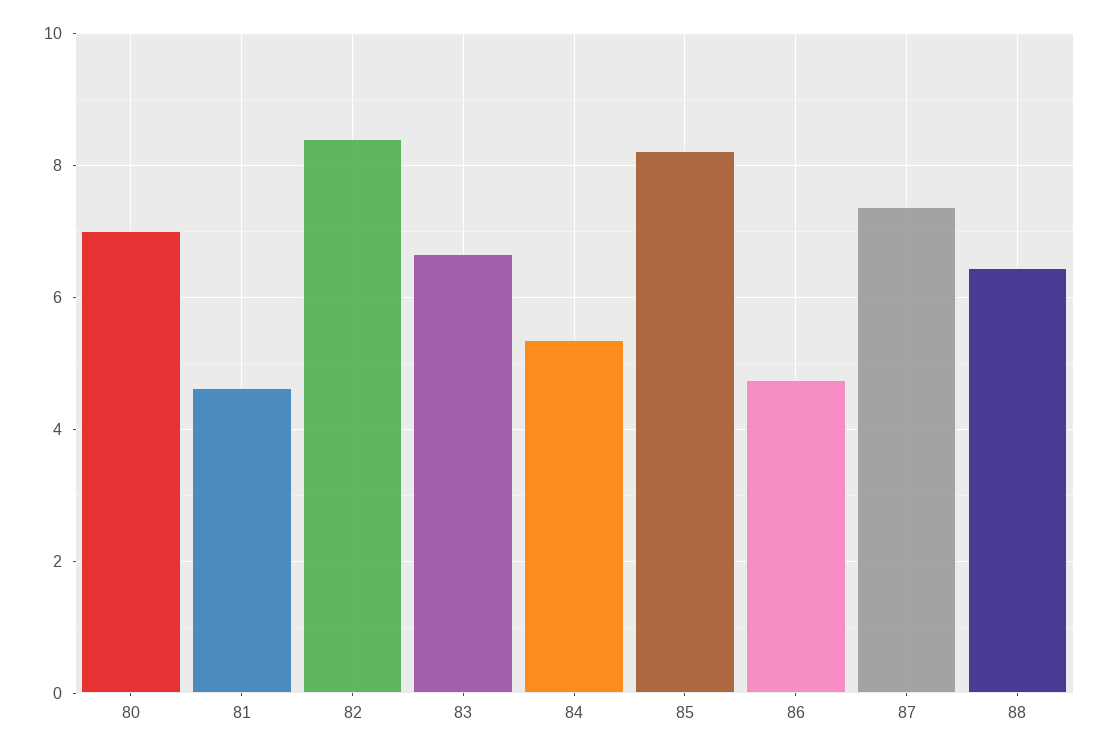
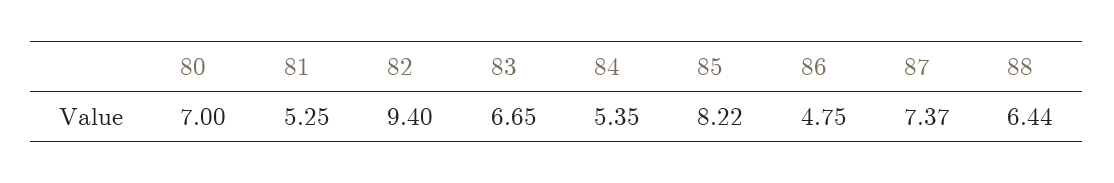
  {
    "80": 7,
-   "81": 4.6,
+   "81": 5.25,
-   "82": 8.4,
+   "82": 9.4,
    "83": 6.65,
    "84": 5.35,
    "85": 8.22,
    "86": 4.75,
    "87": 7.37,
    "88": 6.44
  }

